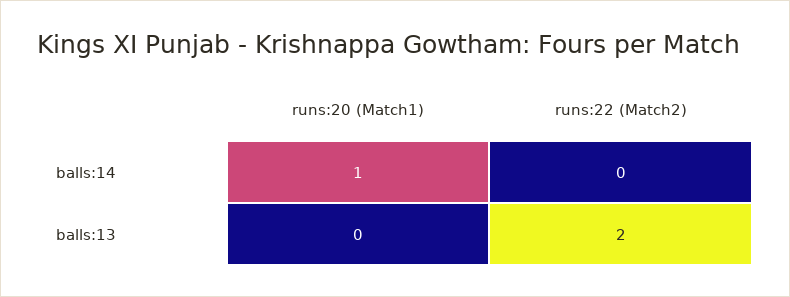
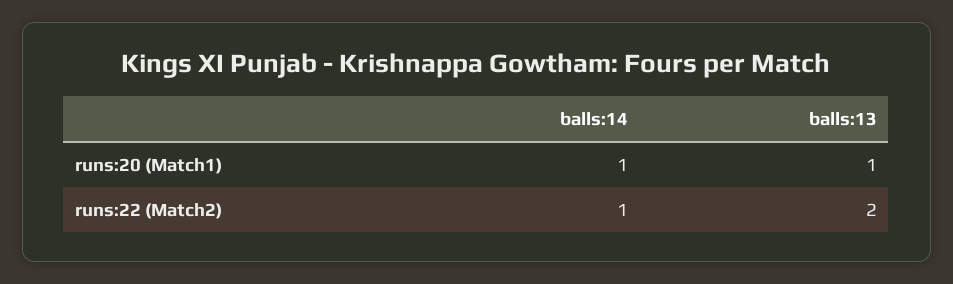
  {
    "runs:20 (Match1)": {
      "balls:14": 1,
-     "balls:13": 0
+     "balls:13": 1
    },
    "runs:22 (Match2)": {
-     "balls:14": 0,
+     "balls:14": 1,
      "balls:13": 2
    }
  }

